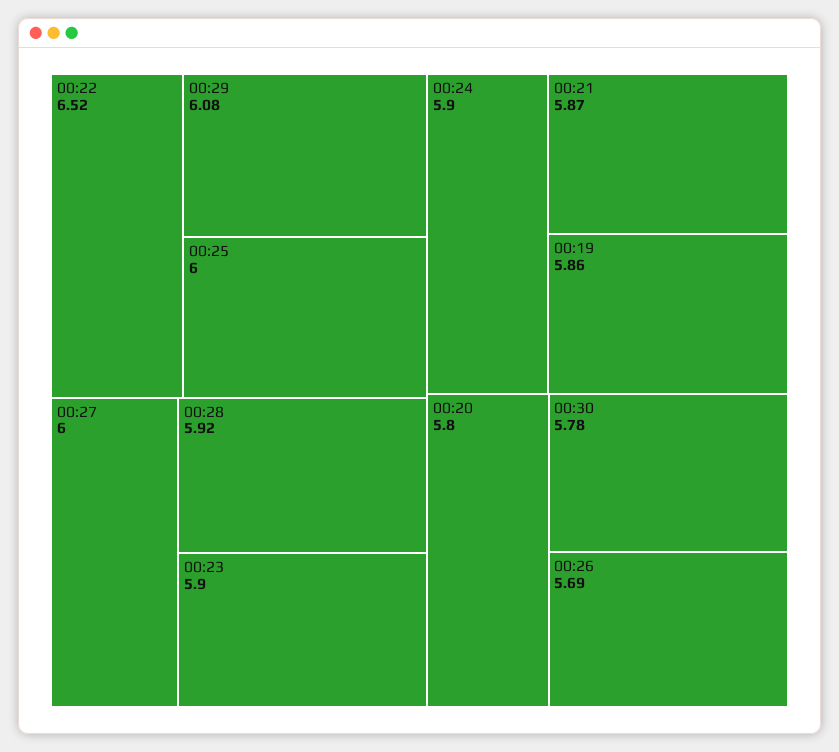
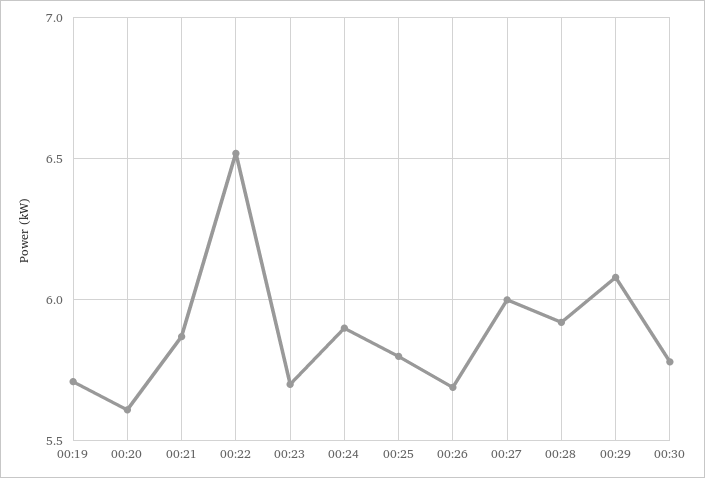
  {
    "00:22": 6.52,
    "00:29": 6.08,
-   "00:25": 6,
+   "00:25": 5.8,
    "00:27": 6,
    "00:28": 5.92,
-   "00:23": 5.9,
+   "00:23": 5.7,
    "00:24": 5.9,
    "00:21": 5.87,
-   "00:19": 5.86,
+   "00:19": 5.7,
-   "00:20": 5.8,
+   "00:20": 5.6,
    "00:30": 5.78,
    "00:26": 5.69
  }

